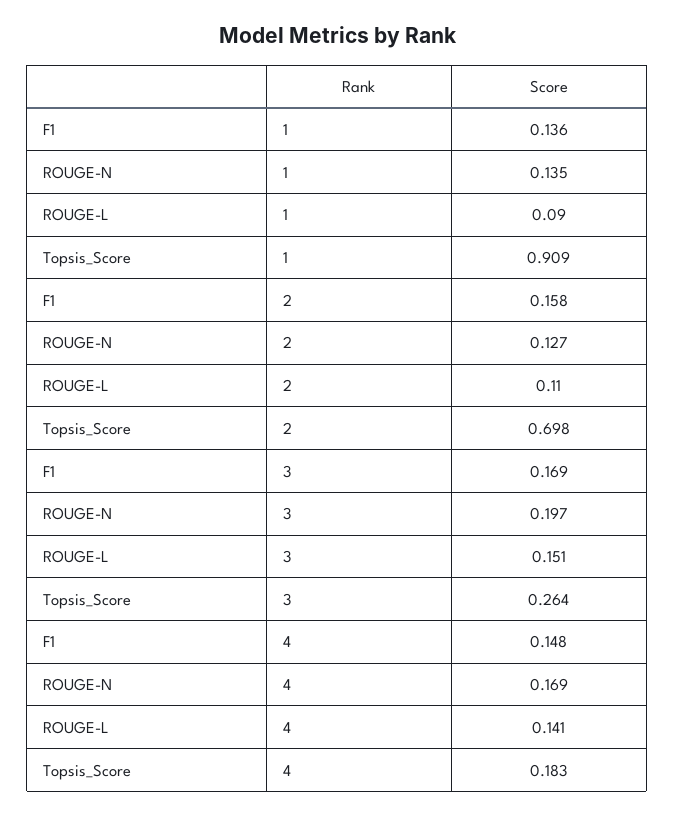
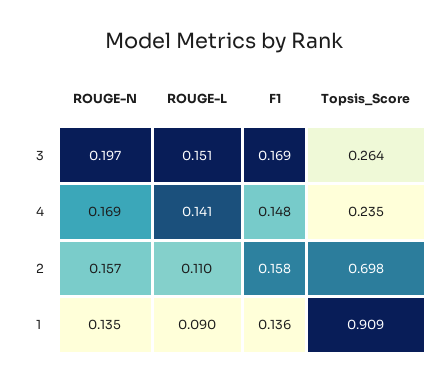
  {
    "F1": {
      "1": 0.136,
      "2": 0.158,
      "3": 0.169,
      "4": 0.148
    },
    "ROUGE-N": {
      "1": 0.135,
-     "2": 0.127,
+     "2": 0.157,
      "3": 0.197,
      "4": 0.169
    },
    "ROUGE-L": {
      "1": 0.09,
      "2": 0.11,
      "3": 0.151,
      "4": 0.141
    },
    "Topsis_Score": {
      "1": 0.909,
      "2": 0.698,
      "3": 0.264,
-     "4": 0.183
+     "4": 0.235
    }
  }

